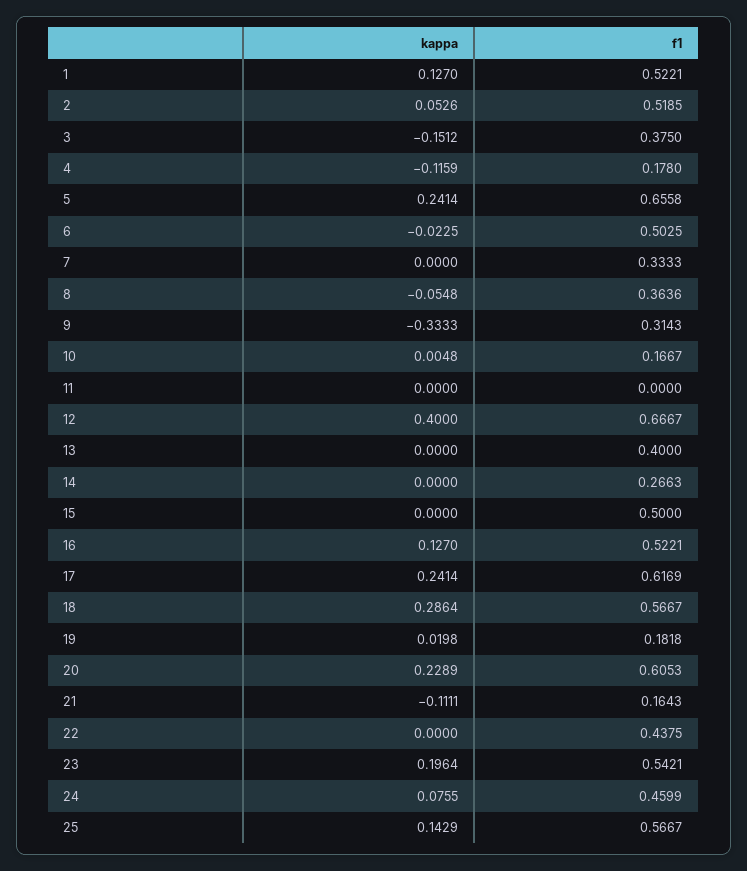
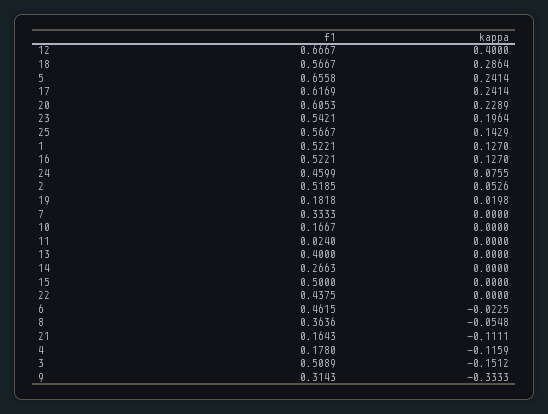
  {
    "kappa": {
      "1": 0.127,
      "2": 0.0526,
      "3": -0.1512,
      "4": -0.1159,
      "5": 0.2414,
      "6": -0.0225,
      "7": 0,
      "8": -0.0548,
      "9": -0.3333,
-     "10": 0.0048,
+     "10": 0,
      "11": 0,
      "12": 0.4,
      "13": 0,
      "14": 0,
      "15": 0,
      "16": 0.127,
      "17": 0.2414,
      "18": 0.2864,
      "19": 0.0198,
      "20": 0.2289,
      "21": -0.1111,
      "22": 0,
      "23": 0.1964,
      "24": 0.0755,
      "25": 0.1429
    },
    "f1": {
      "1": 0.5221,
      "2": 0.5185,
-     "3": 0.375,
+     "3": 0.5089,
      "4": 0.178,
      "5": 0.6558,
-     "6": 0.5025,
+     "6": 0.4615,
      "7": 0.3333,
      "8": 0.3636,
      "9": 0.3143,
      "10": 0.1667,
-     "11": 0,
+     "11": 0.024,
      "12": 0.6667,
      "13": 0.4,
      "14": 0.2663,
      "15": 0.5,
      "16": 0.5221,
      "17": 0.6169,
      "18": 0.5667,
      "19": 0.1818,
      "20": 0.6053,
      "21": 0.1643,
      "22": 0.4375,
      "23": 0.5421,
      "24": 0.4599,
      "25": 0.5667
    }
  }

